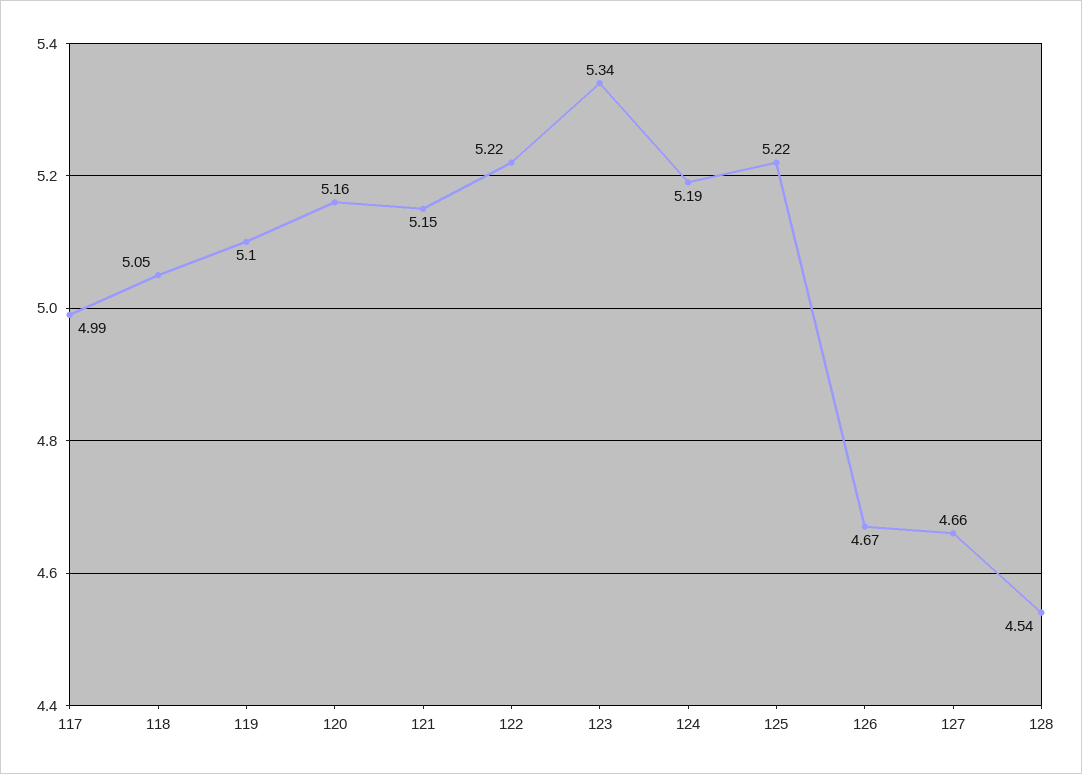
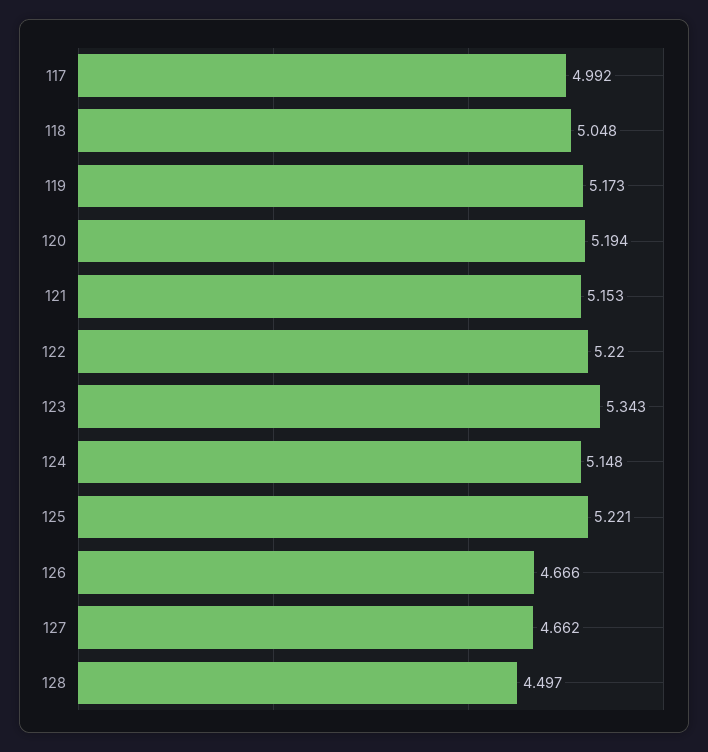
  {
    "117": 4.992,
    "118": 5.048,
-   "119": 5.1,
+   "119": 5.173,
-   "120": 5.16,
+   "120": 5.194,
    "121": 5.153,
    "122": 5.22,
    "123": 5.343,
-   "124": 5.19,
+   "124": 5.148,
    "125": 5.221,
    "126": 4.666,
    "127": 4.662,
-   "128": 4.54
+   "128": 4.497
  }

